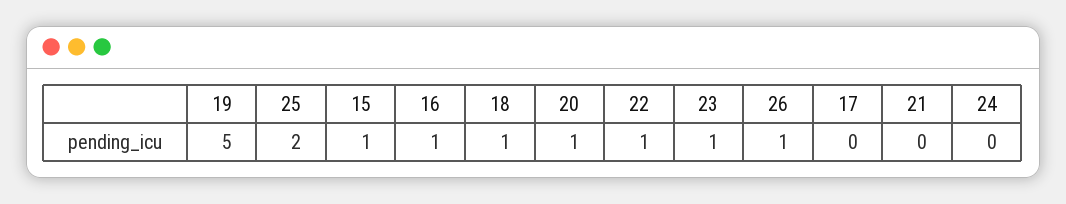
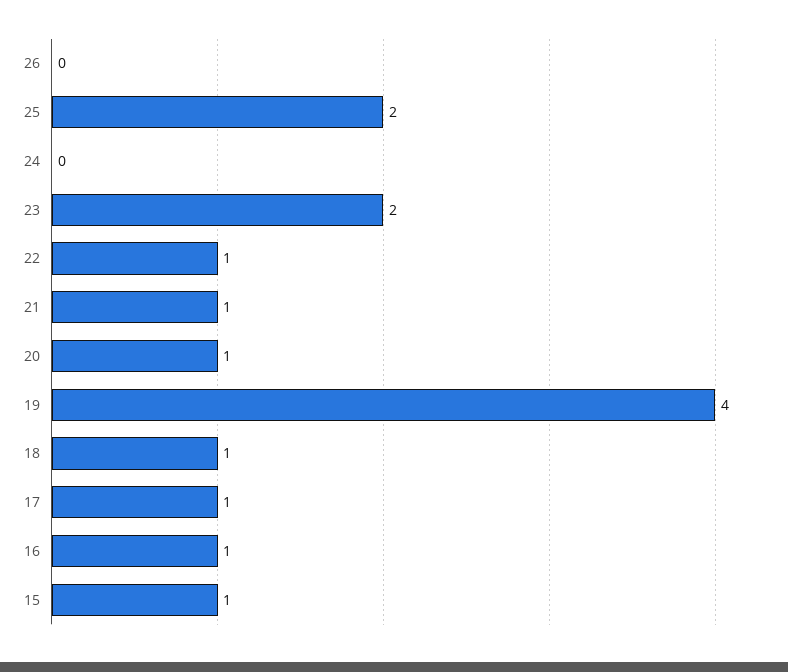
  {
-   "19": 5,
+   "19": 4,
    "25": 2,
    "15": 1,
    "16": 1,
    "18": 1,
    "20": 1,
    "22": 1,
-   "23": 1,
+   "23": 2,
-   "26": 1,
+   "26": 0,
-   "17": 0,
+   "17": 1,
-   "21": 0,
+   "21": 1,
    "24": 0
  }

